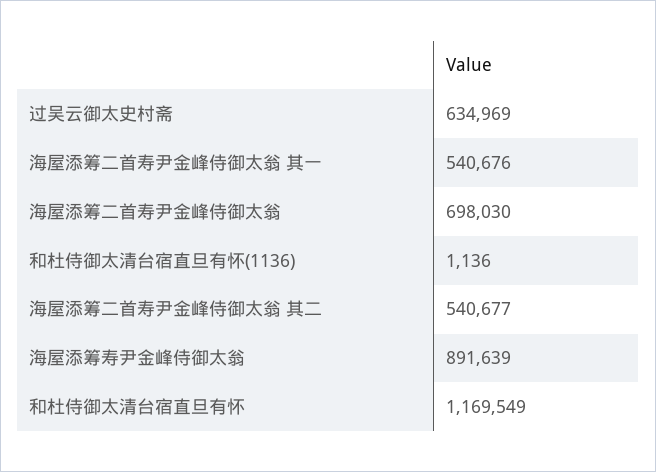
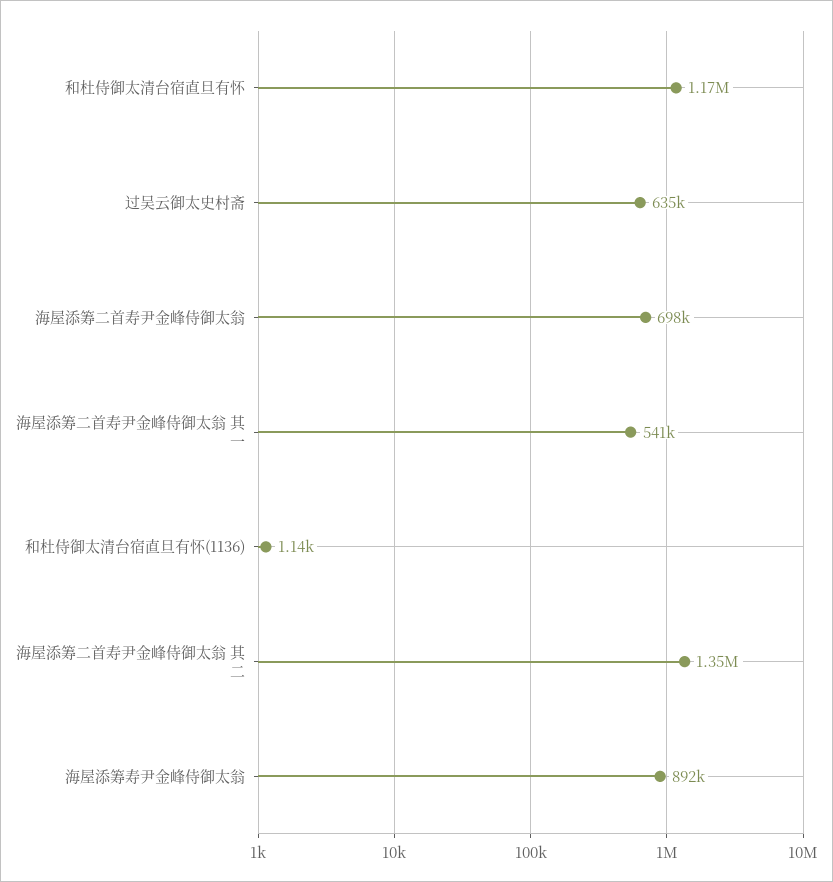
  {
    "过吴云御太史村斋": 634969,
    "海屋添筹二首寿尹金峰侍御太翁 其一": 540676,
    "海屋添筹二首寿尹金峰侍御太翁": 698030,
    "和杜侍御太清台宿直旦有怀(1136)": 1136,
-   "海屋添筹二首寿尹金峰侍御太翁 其二": 540677,
+   "海屋添筹二首寿尹金峰侍御太翁 其二": 1350000,
    "海屋添筹寿尹金峰侍御太翁": 891639,
    "和杜侍御太清台宿直旦有怀": 1169549
  }

